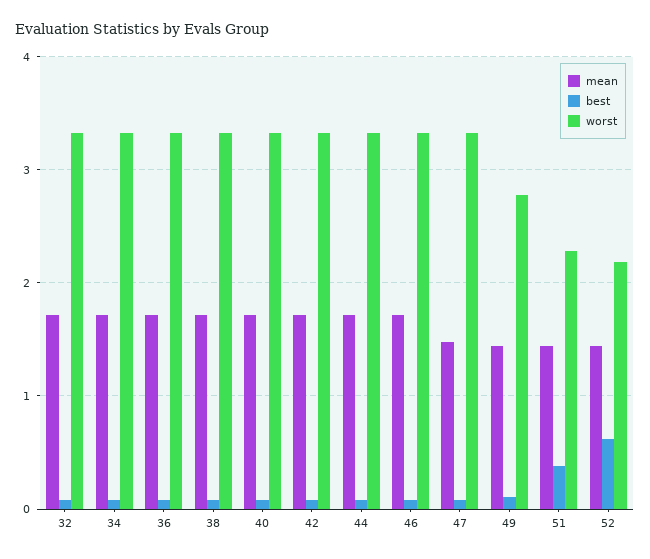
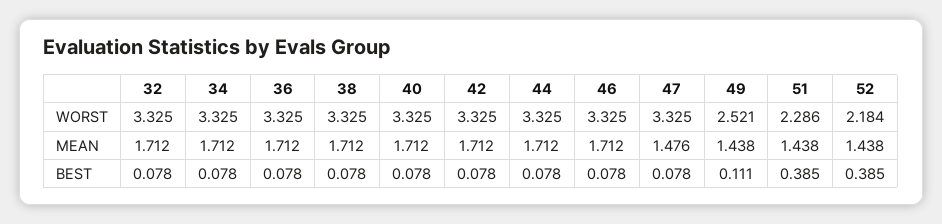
  {
    "mean": {
      "32": 1.712,
      "34": 1.712,
      "36": 1.712,
      "38": 1.712,
      "40": 1.712,
      "42": 1.712,
      "44": 1.712,
      "46": 1.712,
      "47": 1.476,
      "49": 1.438,
      "51": 1.438,
      "52": 1.438
    },
    "best": {
      "32": 0.078,
      "34": 0.078,
      "36": 0.078,
      "38": 0.078,
      "40": 0.078,
      "42": 0.078,
      "44": 0.078,
      "46": 0.078,
      "47": 0.078,
      "49": 0.111,
      "51": 0.385,
-     "52": 0.6
+     "52": 0.385
    },
    "worst": {
      "32": 3.325,
      "34": 3.325,
      "36": 3.325,
      "38": 3.325,
      "40": 3.325,
      "42": 3.325,
      "44": 3.325,
      "46": 3.325,
      "47": 3.325,
-     "49": 2.8,
+     "49": 2.521,
      "51": 2.286,
      "52": 2.184
    }
  }

